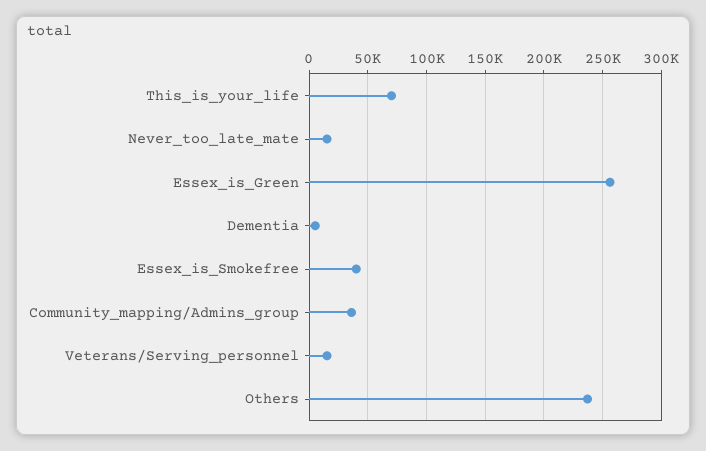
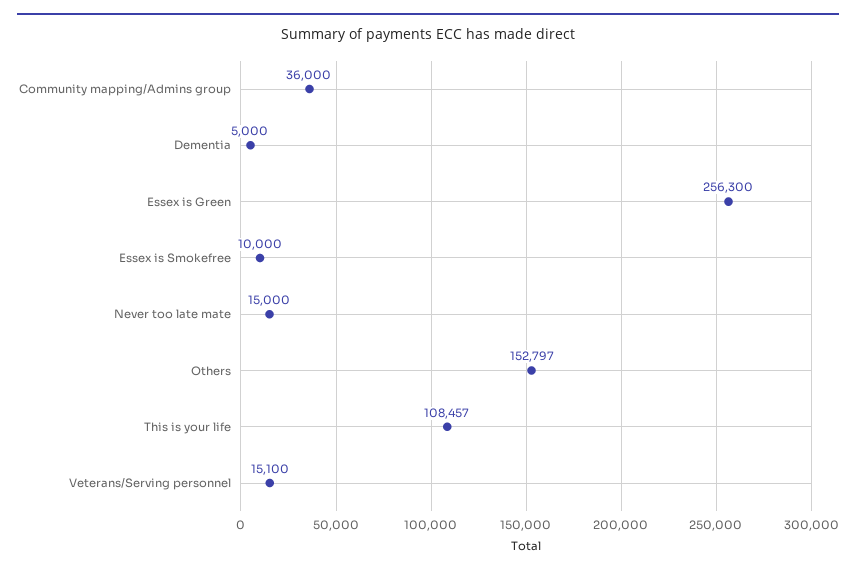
  {
-   "This_is_your_life": 70000,
+   "This_is_your_life": 108457,
    "Never_too_late_mate": 15000,
    "Essex_is_Green": 256300,
    "Dementia": 5000,
-   "Essex_is_Smokefree": 40000,
+   "Essex_is_Smokefree": 10000,
    "Community_mapping/Admins_group": 36000,
    "Veterans/Serving_personnel": 15100,
-   "Others": 240000
+   "Others": 152797
  }

